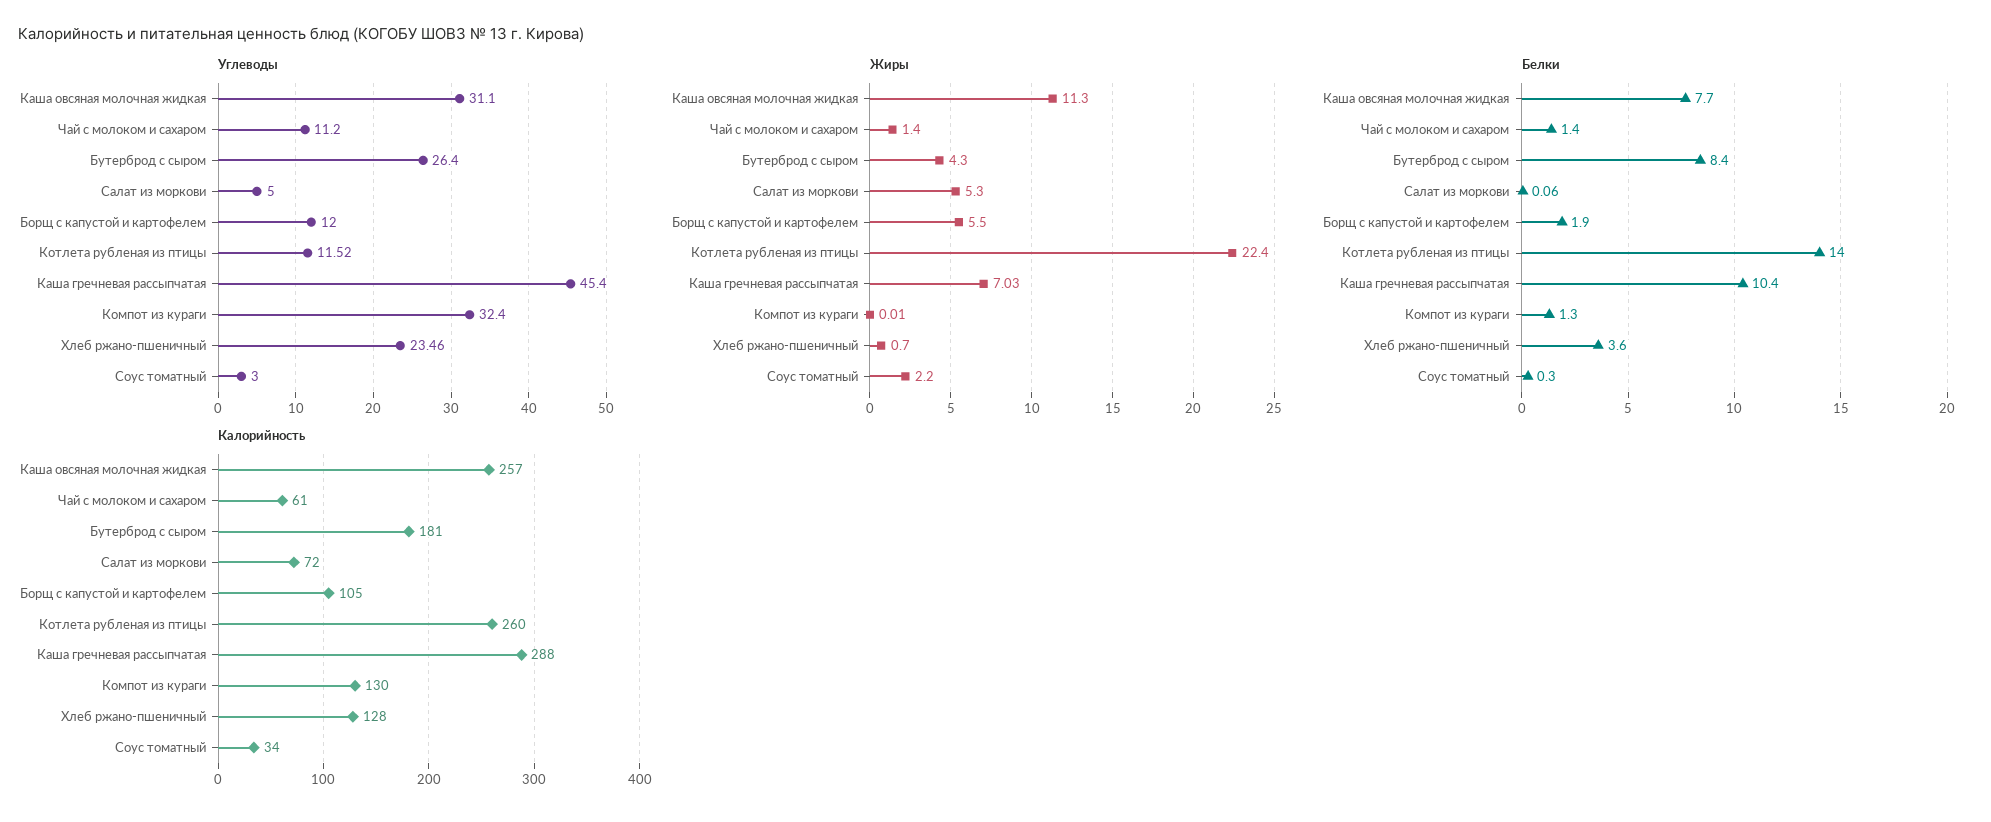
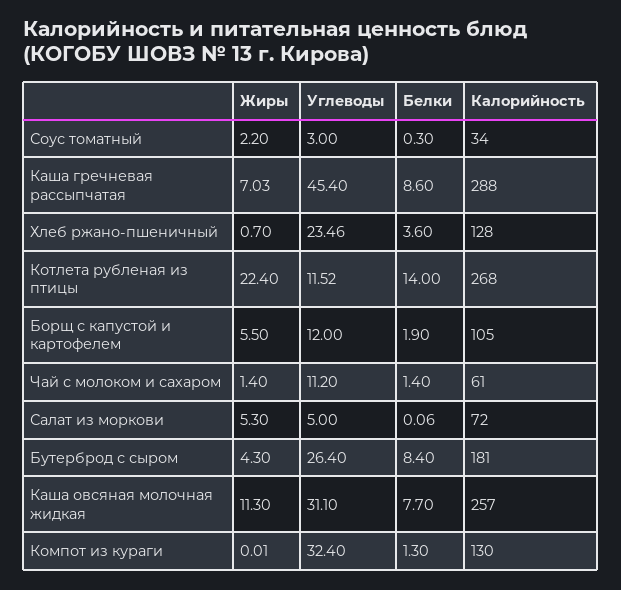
  {
    "Углеводы": {
      "Каша овсяная молочная жидкая": 31.1,
      "Чай с молоком и сахаром": 11.2,
      "Бутерброд с сыром": 26.4,
      "Салат из моркови": 5,
      "Борщ с капустой и картофелем": 12,
      "Котлета рубленая из птицы": 11.52,
      "Каша гречневая рассыпчатая": 45.4,
      "Компот из кураги": 32.4,
      "Хлеб ржано-пшеничный": 23.46,
      "Соус томатный": 3
    },
    "Жиры": {
      "Каша овсяная молочная жидкая": 11.3,
      "Чай с молоком и сахаром": 1.4,
      "Бутерброд с сыром": 4.3,
      "Салат из моркови": 5.3,
      "Борщ с капустой и картофелем": 5.5,
      "Котлета рубленая из птицы": 22.4,
      "Каша гречневая рассыпчатая": 7.03,
      "Компот из кураги": 0.01,
      "Хлеб ржано-пшеничный": 0.7,
      "Соус томатный": 2.2
    },
    "Белки": {
      "Каша овсяная молочная жидкая": 7.7,
      "Чай с молоком и сахаром": 1.4,
      "Бутерброд с сыром": 8.4,
      "Салат из моркови": 0.06,
      "Борщ с капустой и картофелем": 1.9,
      "Котлета рубленая из птицы": 14,
-     "Каша гречневая рассыпчатая": 10.4,
+     "Каша гречневая рассыпчатая": 8.6,
      "Компот из кураги": 1.3,
      "Хлеб ржано-пшеничный": 3.6,
      "Соус томатный": 0.3
    },
    "Калорийность": {
      "Каша овсяная молочная жидкая": 257,
      "Чай с молоком и сахаром": 61,
      "Бутерброд с сыром": 181,
      "Салат из моркови": 72,
      "Борщ с капустой и картофелем": 105,
-     "Котлета рубленая из птицы": 260,
+     "Котлета рубленая из птицы": 268,
      "Каша гречневая рассыпчатая": 288,
      "Компот из кураги": 130,
      "Хлеб ржано-пшеничный": 128,
      "Соус томатный": 34
    }
  }

